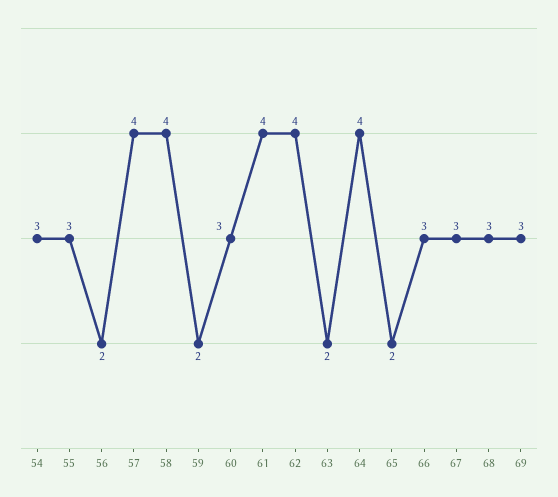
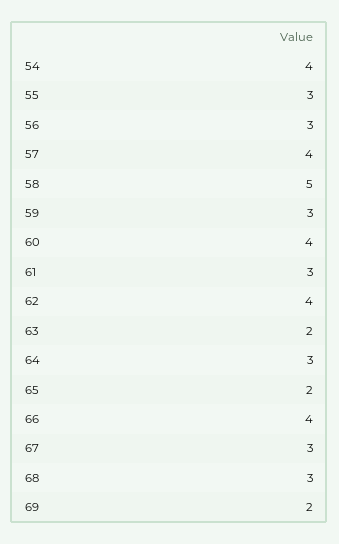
  {
-   "54": 3,
+   "54": 4,
    "55": 3,
-   "56": 2,
+   "56": 3,
    "57": 4,
-   "58": 4,
+   "58": 5,
-   "59": 2,
+   "59": 3,
-   "60": 3,
+   "60": 4,
-   "61": 4,
+   "61": 3,
    "62": 4,
    "63": 2,
-   "64": 4,
+   "64": 3,
    "65": 2,
-   "66": 3,
+   "66": 4,
    "67": 3,
    "68": 3,
-   "69": 3
+   "69": 2
  }

